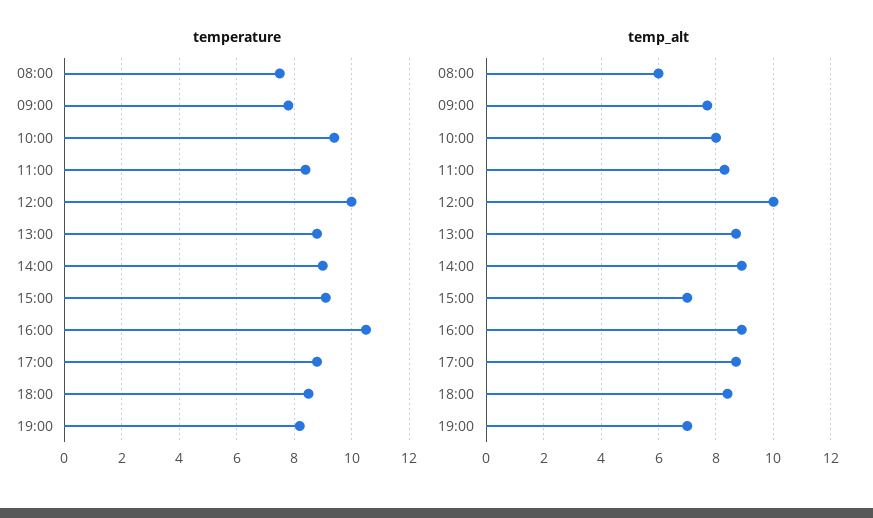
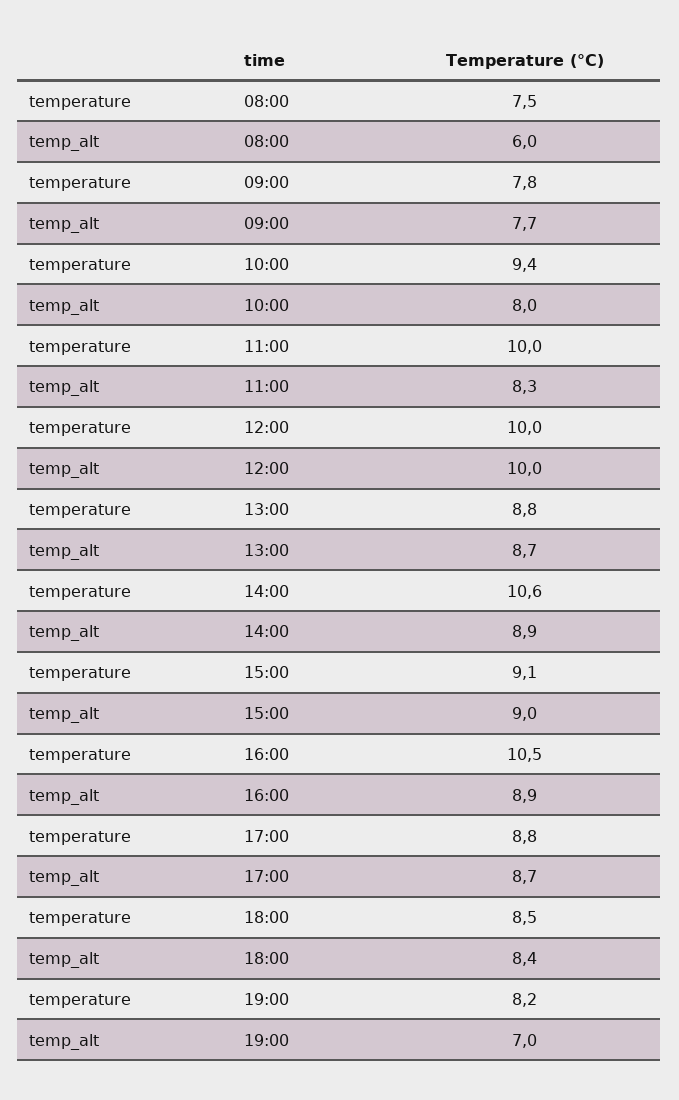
  {
    "temperature": {
      "08:00": 7.5,
      "09:00": 7.8,
      "10:00": 9.4,
-     "11:00": 8.5,
+     "11:00": 10,
      "12:00": 10,
      "13:00": 8.8,
-     "14:00": 9,
+     "14:00": 10.6,
      "15:00": 9.1,
      "16:00": 10.5,
      "17:00": 8.8,
      "18:00": 8.5,
      "19:00": 8.2
    },
    "temp_alt": {
      "08:00": 6,
      "09:00": 7.7,
      "10:00": 8,
      "11:00": 8.3,
      "12:00": 10,
      "13:00": 8.7,
      "14:00": 8.9,
-     "15:00": 7,
+     "15:00": 9,
      "16:00": 8.9,
      "17:00": 8.7,
      "18:00": 8.4,
      "19:00": 7
    }
  }

